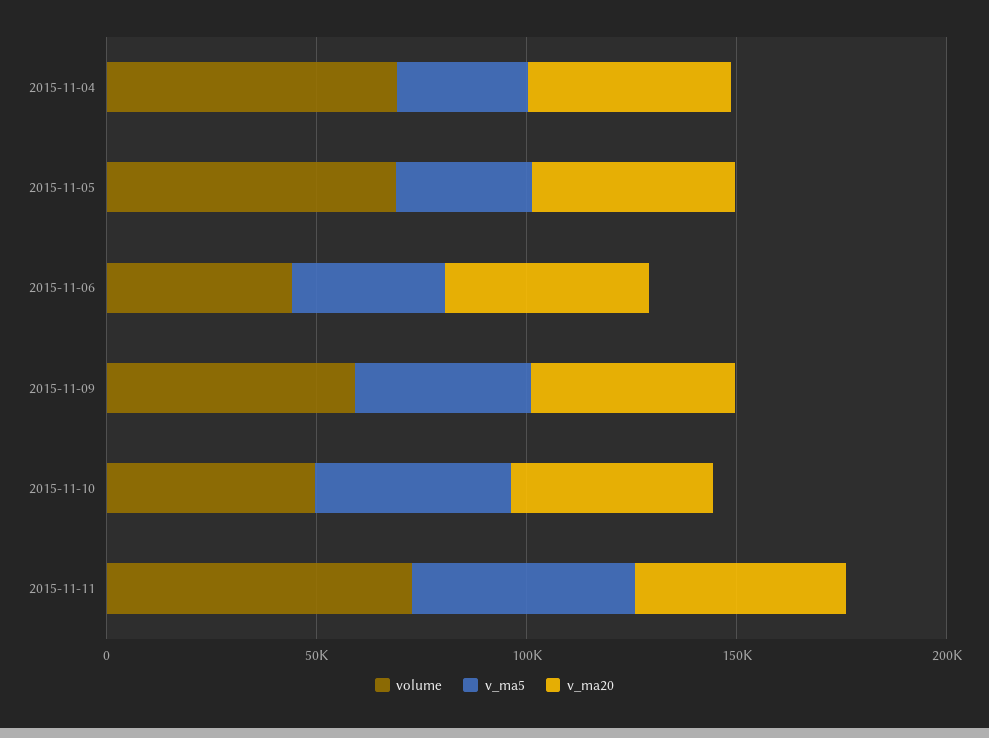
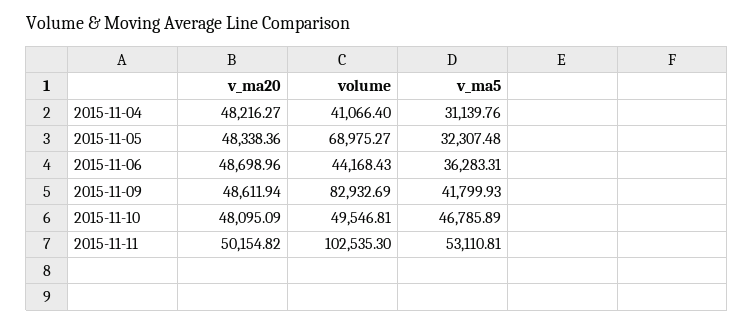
  {
    "volume": {
-     "2015-11-04": 70000,
+     "2015-11-04": 41066.4,
      "2015-11-05": 68975.27,
      "2015-11-06": 44168.43,
-     "2015-11-09": 60000,
+     "2015-11-09": 82932.69,
      "2015-11-10": 49546.81,
-     "2015-11-11": 70000
+     "2015-11-11": 102535.3
    },
    "v_ma5": {
      "2015-11-04": 31139.76,
      "2015-11-05": 32307.48,
      "2015-11-06": 36283.31,
      "2015-11-09": 41799.93,
      "2015-11-10": 46785.89,
      "2015-11-11": 53110.81
    },
    "v_ma20": {
      "2015-11-04": 48216.27,
      "2015-11-05": 48338.36,
      "2015-11-06": 48698.96,
      "2015-11-09": 48611.94,
      "2015-11-10": 48095.09,
      "2015-11-11": 50154.82
    }
  }

